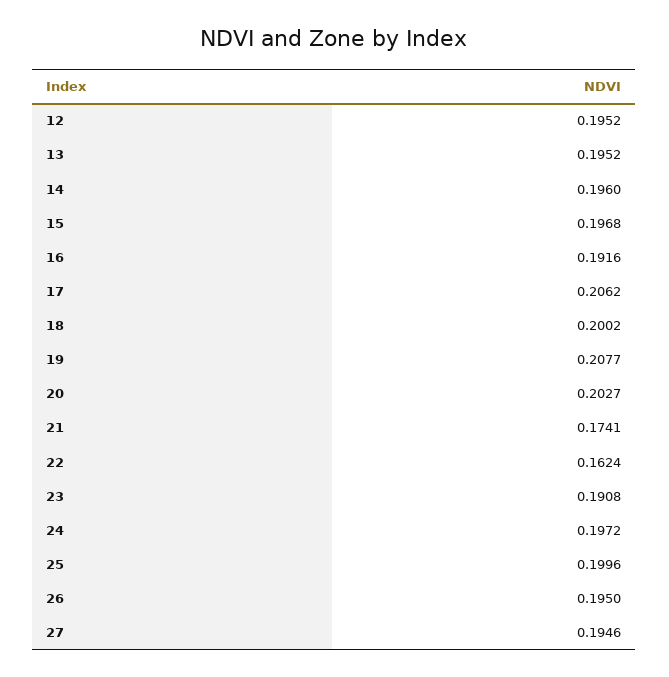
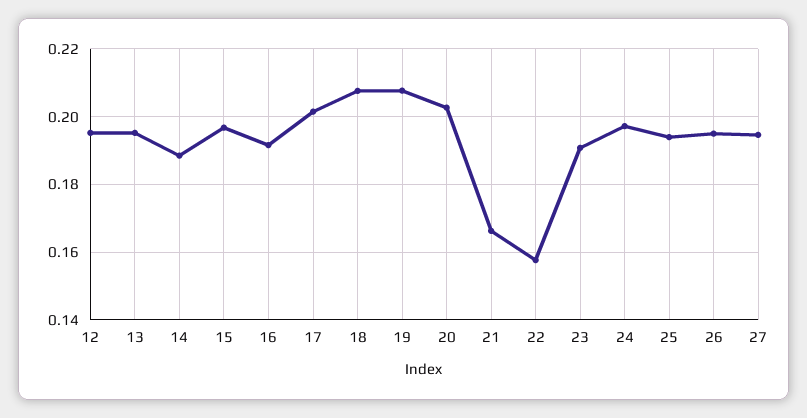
  {
    "12": 0.1952,
    "13": 0.1952,
-   "14": 0.196,
+   "14": 0.188,
    "15": 0.1968,
    "16": 0.1916,
-   "17": 0.2062,
+   "17": 0.202,
-   "18": 0.2002,
+   "18": 0.208,
    "19": 0.2077,
    "20": 0.2027,
-   "21": 0.1741,
+   "21": 0.166,
-   "22": 0.1624,
+   "22": 0.158,
    "23": 0.1908,
    "24": 0.1972,
-   "25": 0.1996,
+   "25": 0.194,
    "26": 0.195,
    "27": 0.1946
  }

